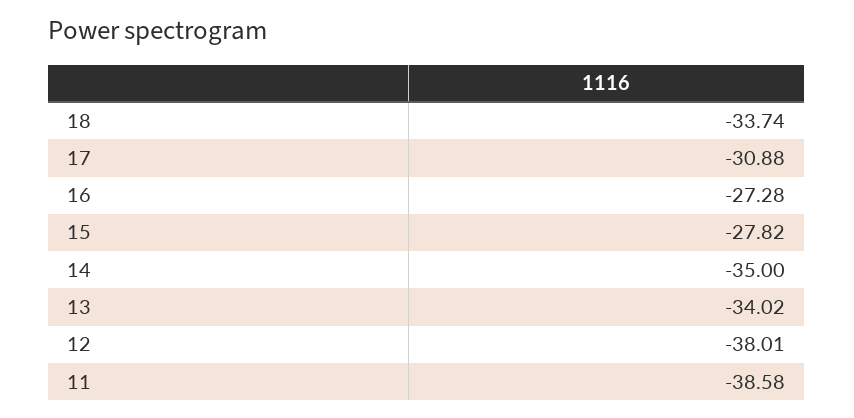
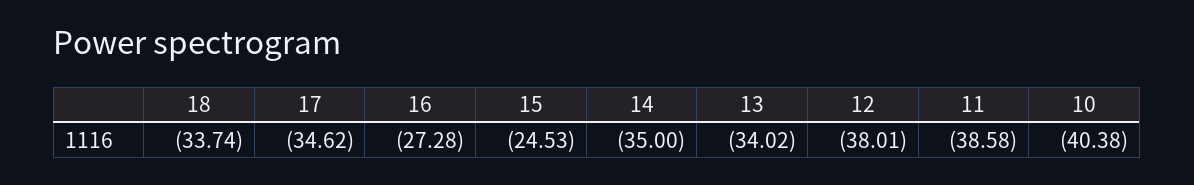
  {
    "18": -33.74,
-   "17": -30.88,
+   "17": -34.62,
    "16": -27.28,
-   "15": -27.82,
+   "15": -24.53,
    "14": -35,
    "13": -34.02,
    "12": -38.01,
-   "11": -38.58
+   "11": -38.58,
+   "10": -40.38
  }

